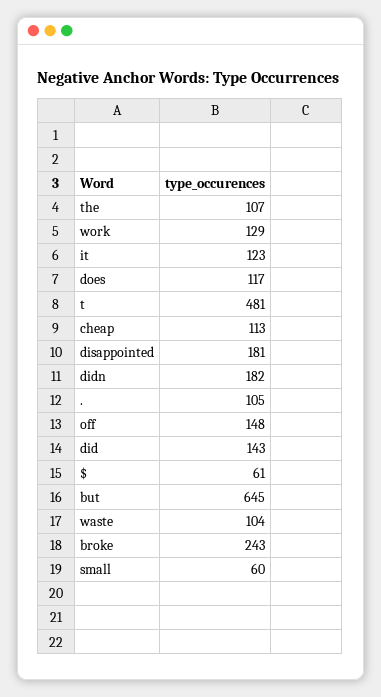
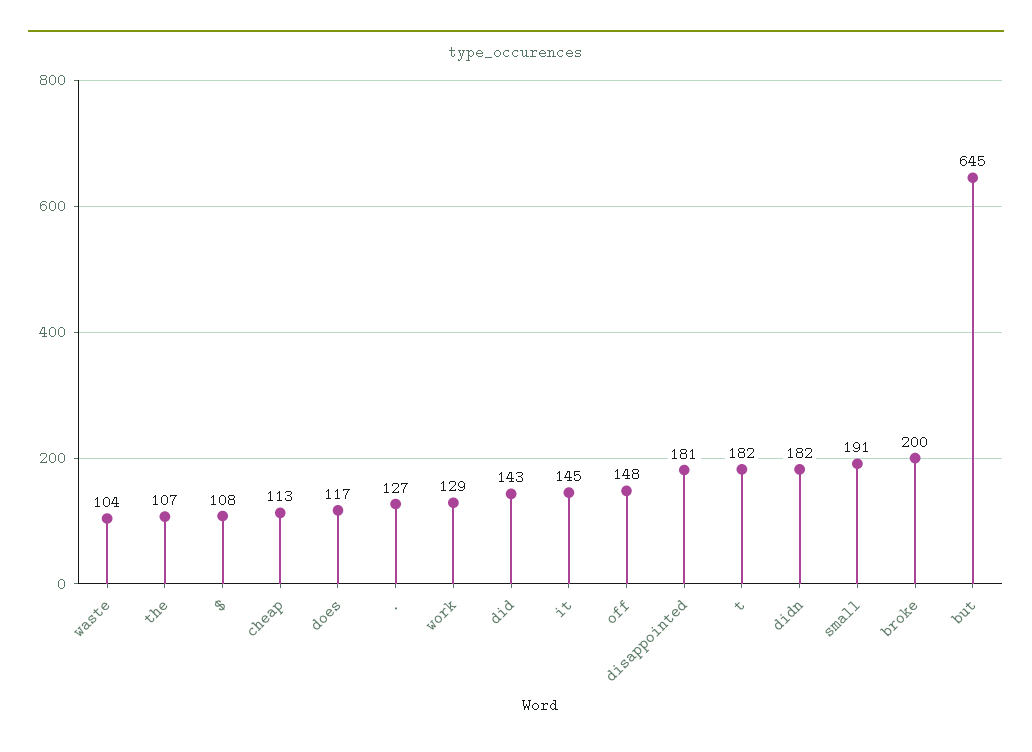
  {
    "the": 107,
    "work": 129,
-   "it": 123,
+   "it": 145,
    "does": 117,
-   "t": 481,
+   "t": 182,
    "cheap": 113,
    "disappointed": 181,
    "didn": 182,
-   ".": 105,
+   ".": 127,
    "off": 148,
    "did": 143,
-   "$": 61,
+   "$": 108,
    "but": 645,
    "waste": 104,
-   "broke": 243,
+   "broke": 200,
-   "small": 60
+   "small": 191
  }

